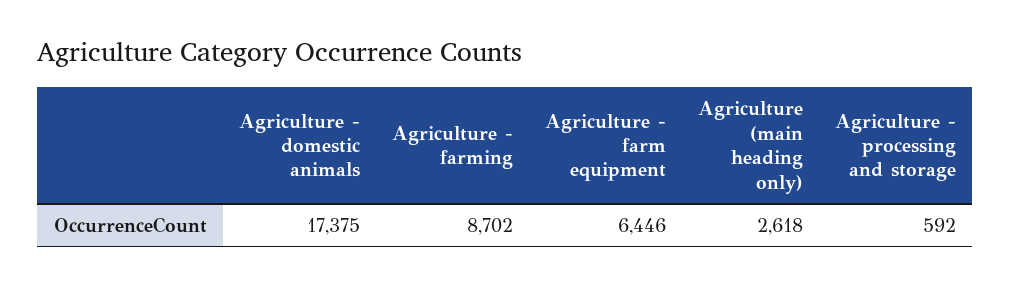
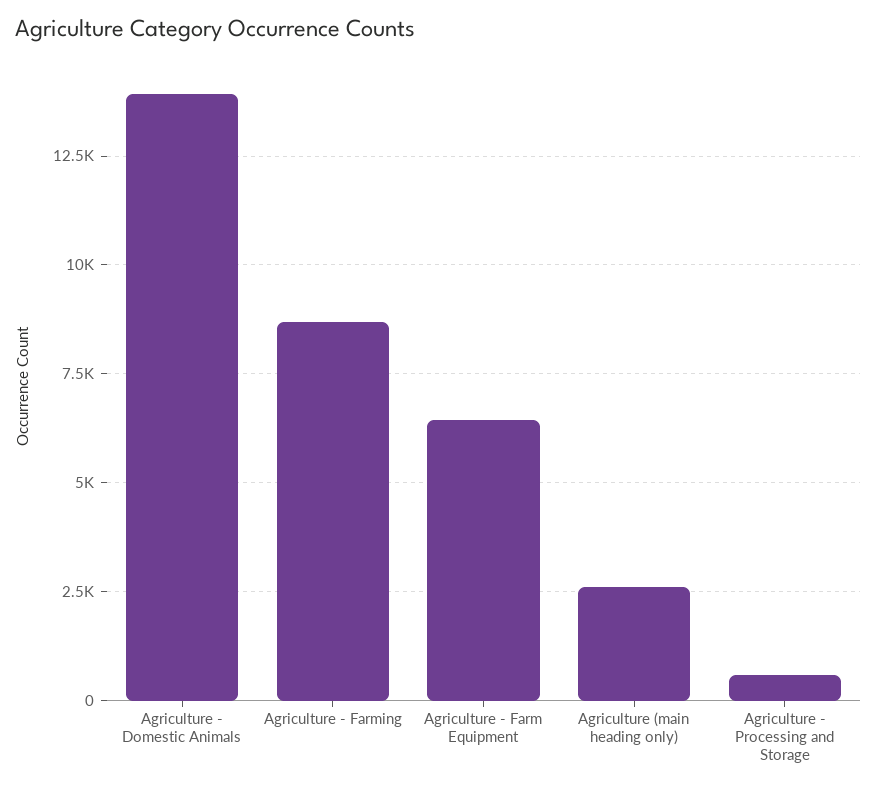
  {
-   "Agriculture - domestic animals": 17375,
+   "Agriculture - domestic animals": 14000,
    "Agriculture - farming": 8702,
    "Agriculture - farm equipment": 6446,
    "Agriculture (main heading only)": 2618,
    "Agriculture - processing and storage": 592
  }

